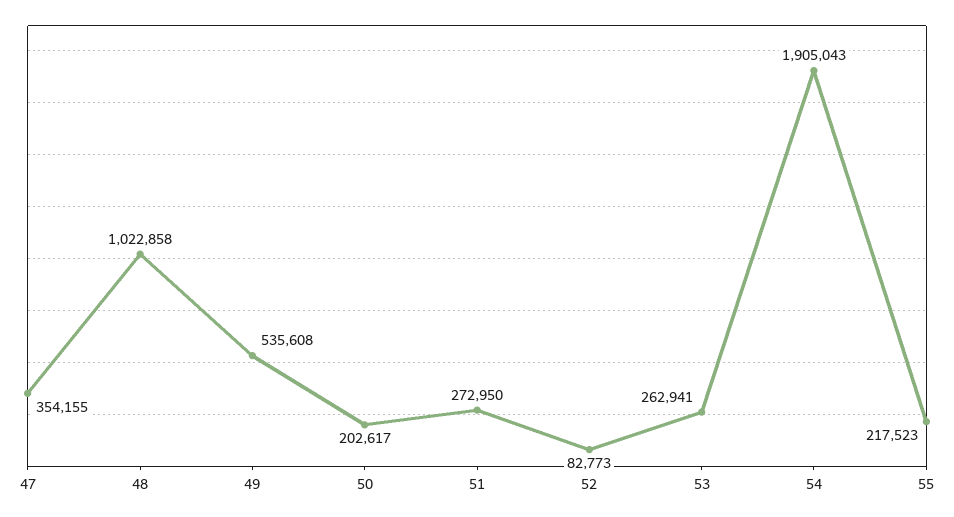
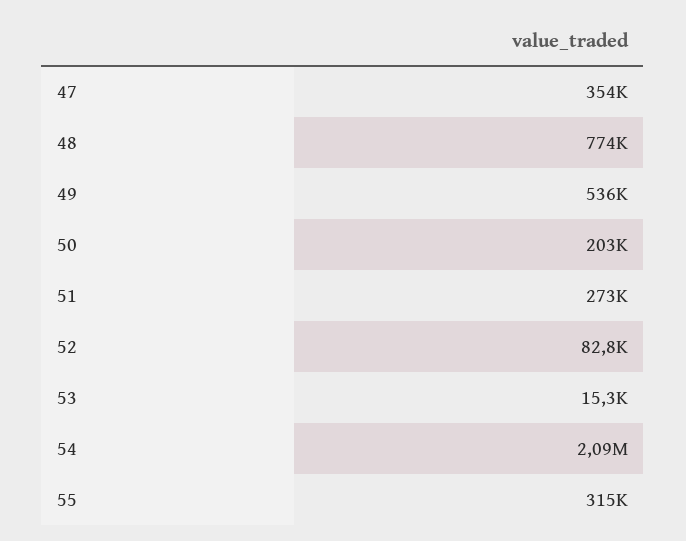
  {
    "47": 354155,
-   "48": 1022858,
+   "48": 774000,
    "49": 535608,
    "50": 202617,
    "51": 272950,
    "52": 82773,
-   "53": 262941,
+   "53": 15300,
-   "54": 1905043,
+   "54": 2090000,
-   "55": 217523
+   "55": 315000
  }

